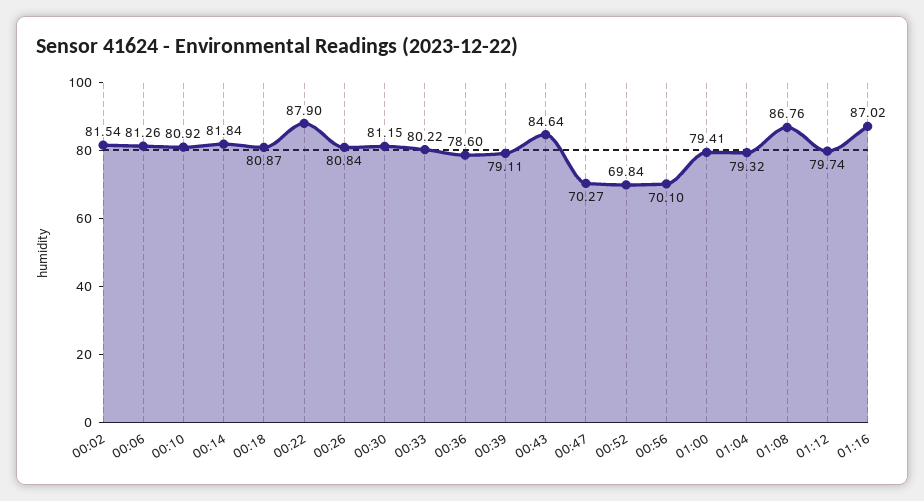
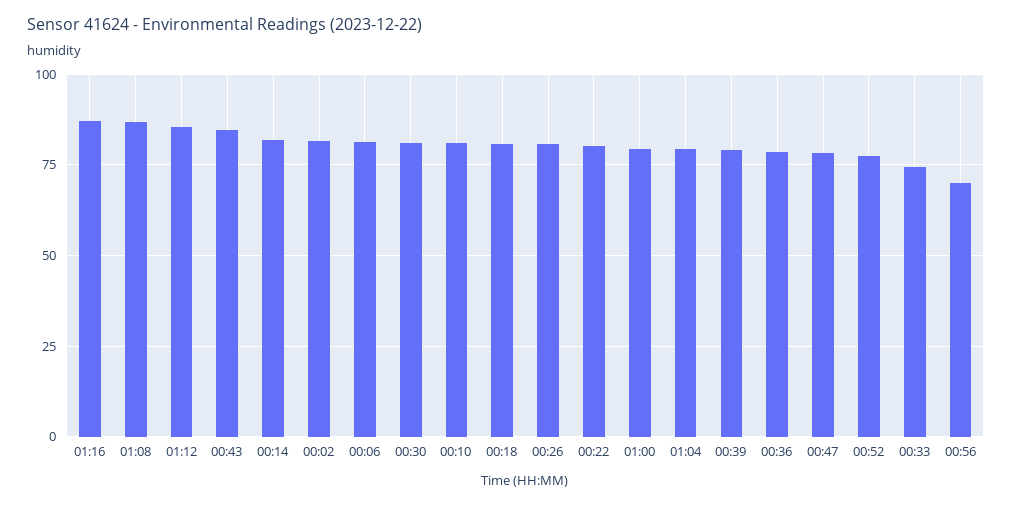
  {
    "00:02": 81.54,
    "00:06": 81.26,
    "00:10": 80.92,
    "00:14": 81.84,
    "00:18": 80.87,
-   "00:22": 87.9,
+   "00:22": 80,
    "00:26": 80.84,
    "00:30": 81.15,
-   "00:33": 80.22,
+   "00:33": 75,
    "00:36": 78.6,
    "00:39": 79.11,
    "00:43": 84.64,
-   "00:47": 70.27,
+   "00:47": 77.5,
-   "00:52": 69.84,
+   "00:52": 77.5,
    "00:56": 70.1,
    "01:00": 79.41,
    "01:04": 79.32,
    "01:08": 86.76,
-   "01:12": 79.74,
+   "01:12": 85,
    "01:16": 87.02
  }

